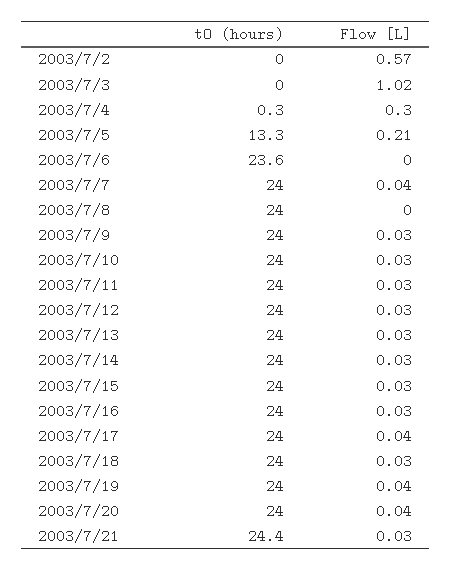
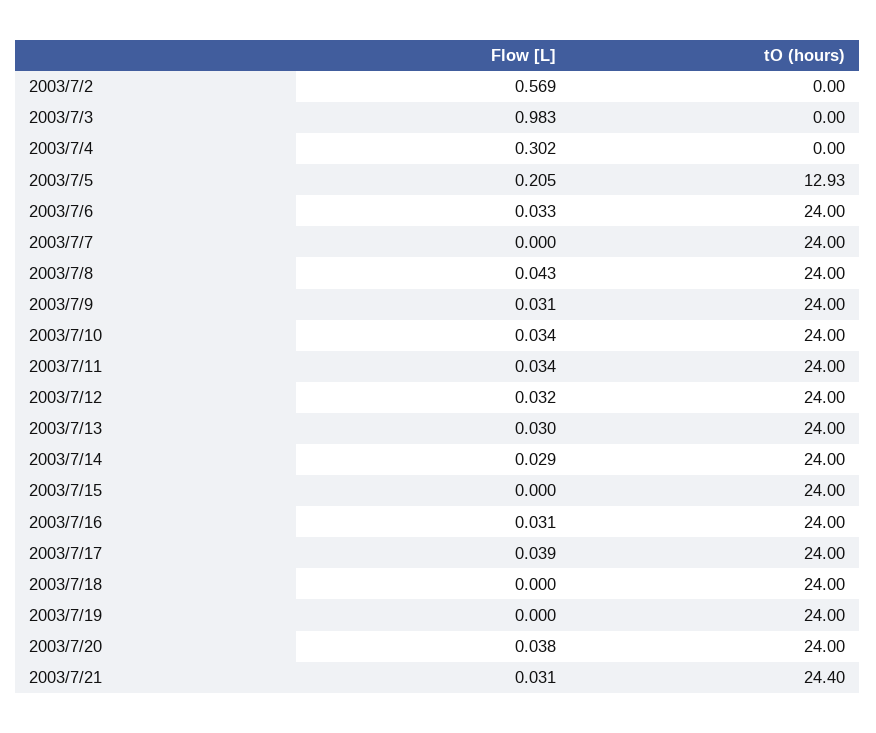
  {
    "tO (hours)": {
      "2003/7/2": 0,
      "2003/7/3": 0,
-     "2003/7/4": 0.3,
+     "2003/7/4": 0,
-     "2003/7/5": 13.3,
+     "2003/7/5": 12.93,
-     "2003/7/6": 23.6,
+     "2003/7/6": 24,
      "2003/7/7": 24,
      "2003/7/8": 24,
      "2003/7/9": 24,
      "2003/7/10": 24,
      "2003/7/11": 24,
      "2003/7/12": 24,
      "2003/7/13": 24,
      "2003/7/14": 24,
      "2003/7/15": 24,
      "2003/7/16": 24,
      "2003/7/17": 24,
      "2003/7/18": 24,
      "2003/7/19": 24,
      "2003/7/20": 24,
      "2003/7/21": 24.4
    },
    "Flow [L]": {
      "2003/7/2": 0.569,
-     "2003/7/3": 1.02,
+     "2003/7/3": 0.983,
      "2003/7/4": 0.302,
      "2003/7/5": 0.205,
-     "2003/7/6": 0,
+     "2003/7/6": 0.033,
-     "2003/7/7": 0.04,
+     "2003/7/7": 0,
-     "2003/7/8": 0,
+     "2003/7/8": 0.043,
      "2003/7/9": 0.031,
      "2003/7/10": 0.034,
      "2003/7/11": 0.034,
      "2003/7/12": 0.032,
      "2003/7/13": 0.03,
      "2003/7/14": 0.029,
-     "2003/7/15": 0.03,
+     "2003/7/15": 0,
      "2003/7/16": 0.031,
      "2003/7/17": 0.039,
-     "2003/7/18": 0.03,
+     "2003/7/18": 0,
-     "2003/7/19": 0.04,
+     "2003/7/19": 0,
      "2003/7/20": 0.038,
      "2003/7/21": 0.031
    }
  }

